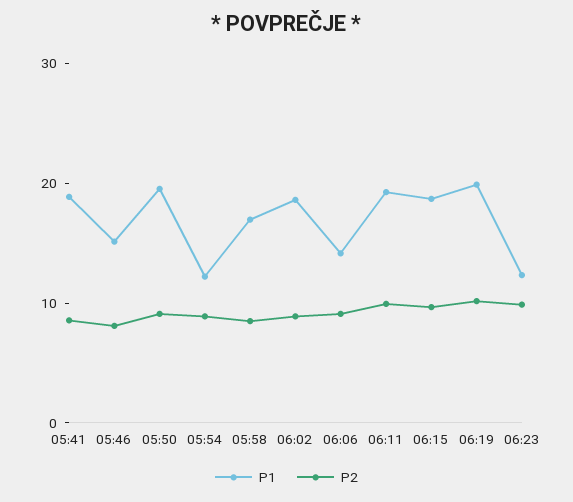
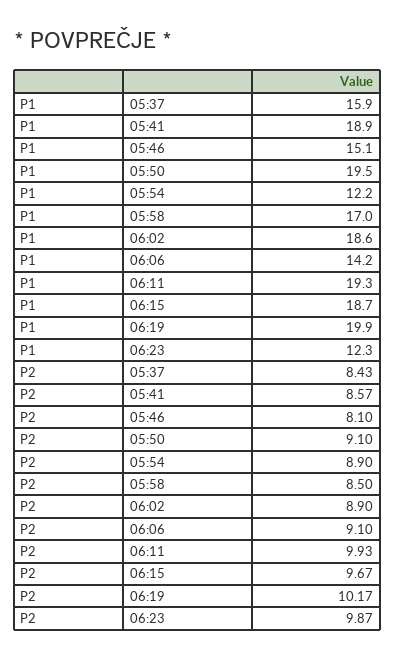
  {
    "P1": {
      "05:41": 18.9,
      "05:46": 15.1,
      "05:50": 19.5,
      "05:54": 12.2,
      "05:58": 17,
      "06:02": 18.6,
      "06:06": 14.2,
      "06:11": 19.3,
      "06:15": 18.7,
      "06:19": 19.9,
-     "06:23": 12.3
+     "06:23": 12.3,
+     "05:37": 15.9
    },
    "P2": {
      "05:41": 8.57,
      "05:46": 8.1,
      "05:50": 9.1,
      "05:54": 8.9,
      "05:58": 8.5,
      "06:02": 8.9,
      "06:06": 9.1,
      "06:11": 9.93,
      "06:15": 9.67,
      "06:19": 10.17,
-     "06:23": 9.87
+     "06:23": 9.87,
+     "05:37": 8.43
    }
  }

